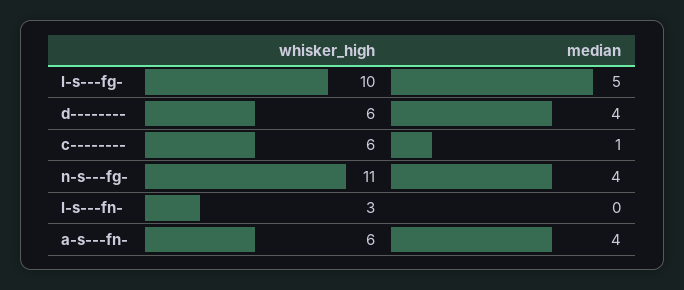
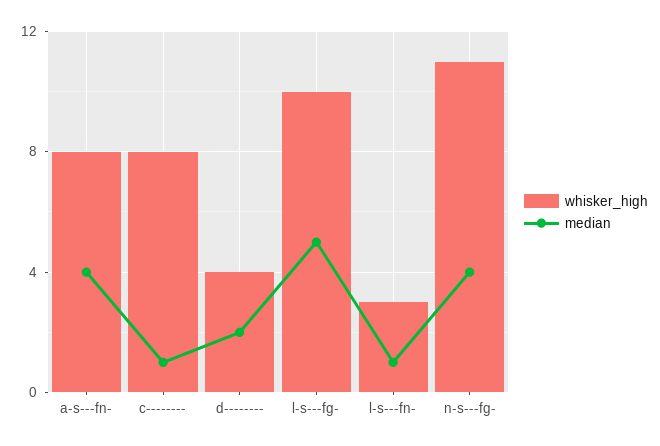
  {
    "whisker_high": {
      "l-s---fg-": 10,
-     "d--------": 6,
+     "d--------": 4,
-     "c--------": 6,
+     "c--------": 8,
      "n-s---fg-": 11,
      "l-s---fn-": 3,
-     "a-s---fn-": 6
+     "a-s---fn-": 8
    },
    "median": {
      "l-s---fg-": 5,
-     "d--------": 4,
+     "d--------": 2,
      "c--------": 1,
      "n-s---fg-": 4,
-     "l-s---fn-": 0,
+     "l-s---fn-": 1,
      "a-s---fn-": 4
    }
  }

